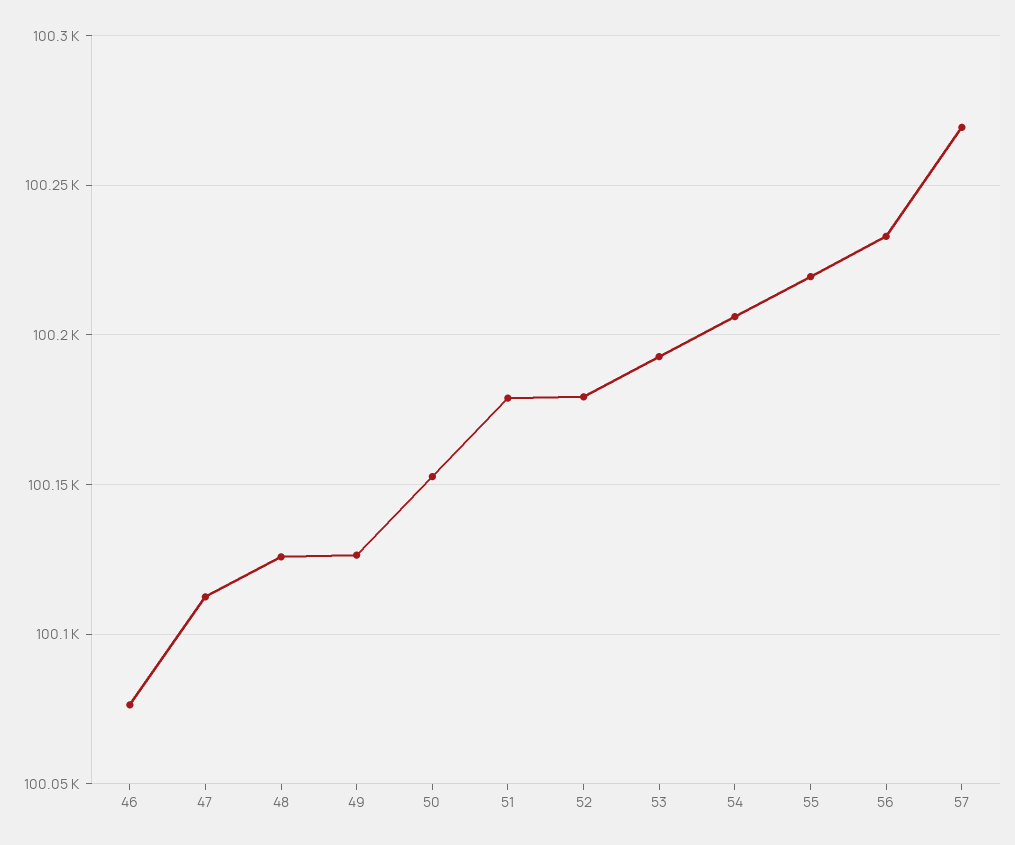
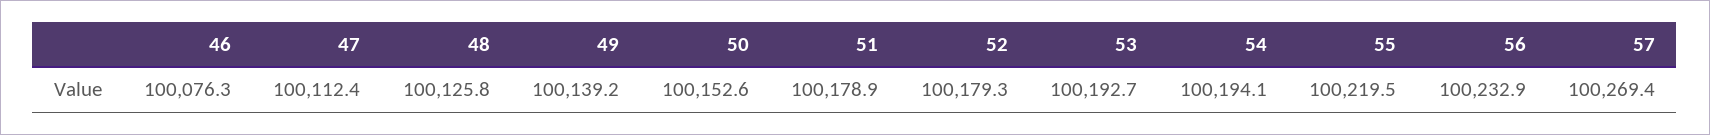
  {
    "46": 100076.3,
    "47": 100112.4,
    "48": 100125.8,
-   "49": 100125,
+   "49": 100139.2,
    "50": 100152.6,
    "51": 100178.9,
    "52": 100179.3,
    "53": 100192.7,
-   "54": 100205,
+   "54": 100194.1,
    "55": 100219.5,
    "56": 100232.9,
    "57": 100269.4
  }

